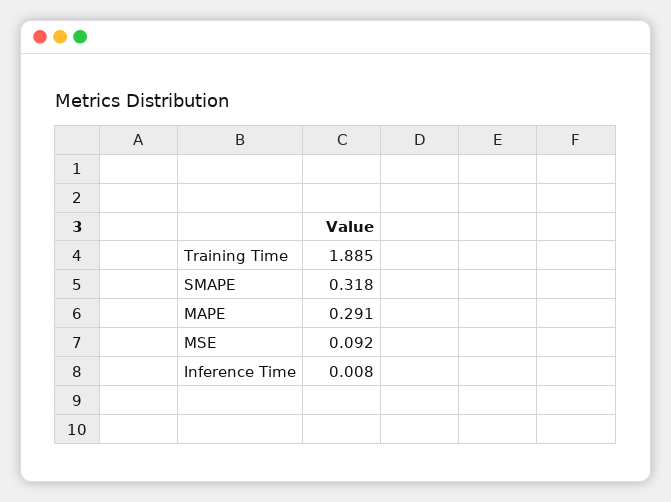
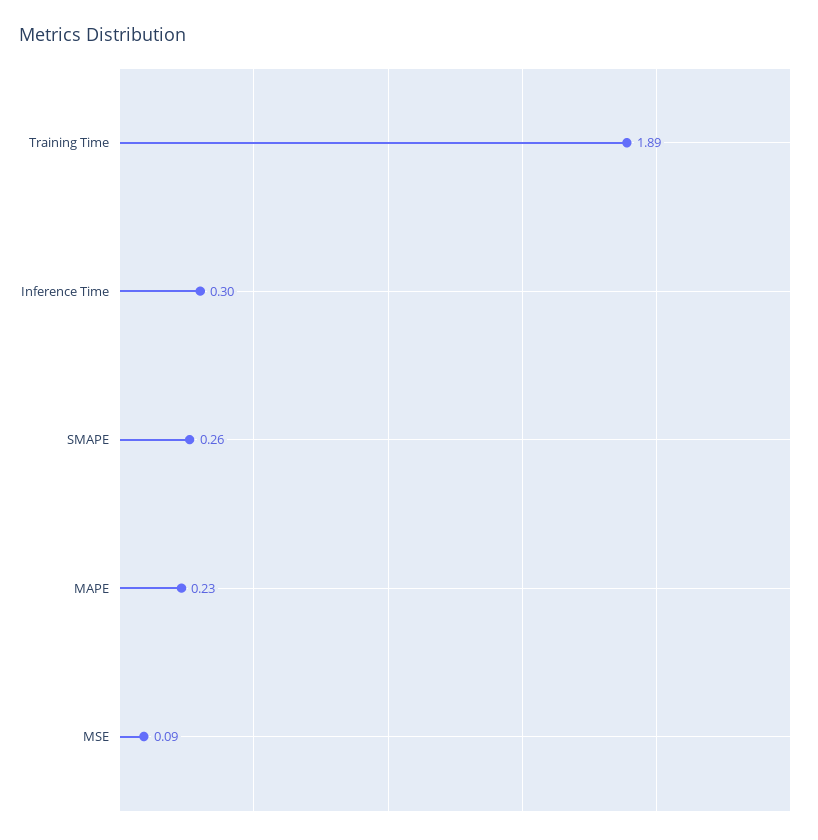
  {
    "Training Time": 1.885,
-   "SMAPE": 0.318,
+   "SMAPE": 0.26,
-   "MAPE": 0.291,
+   "MAPE": 0.23,
    "MSE": 0.092,
-   "Inference Time": 0.008
+   "Inference Time": 0.3
  }

